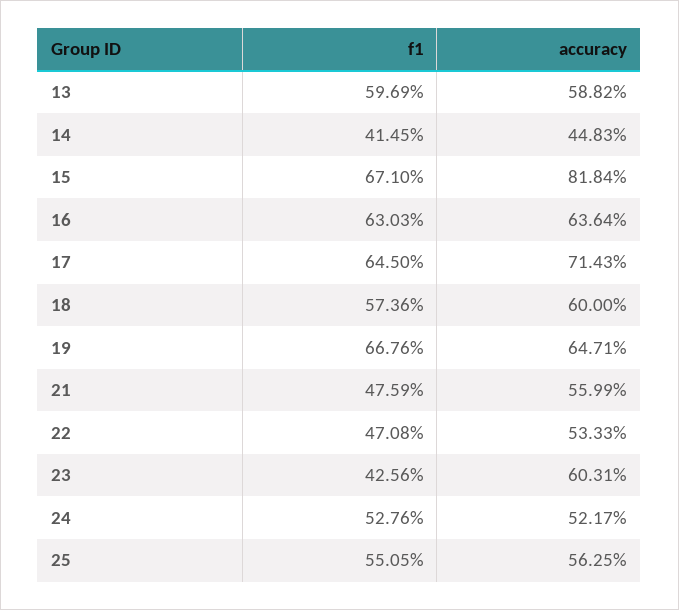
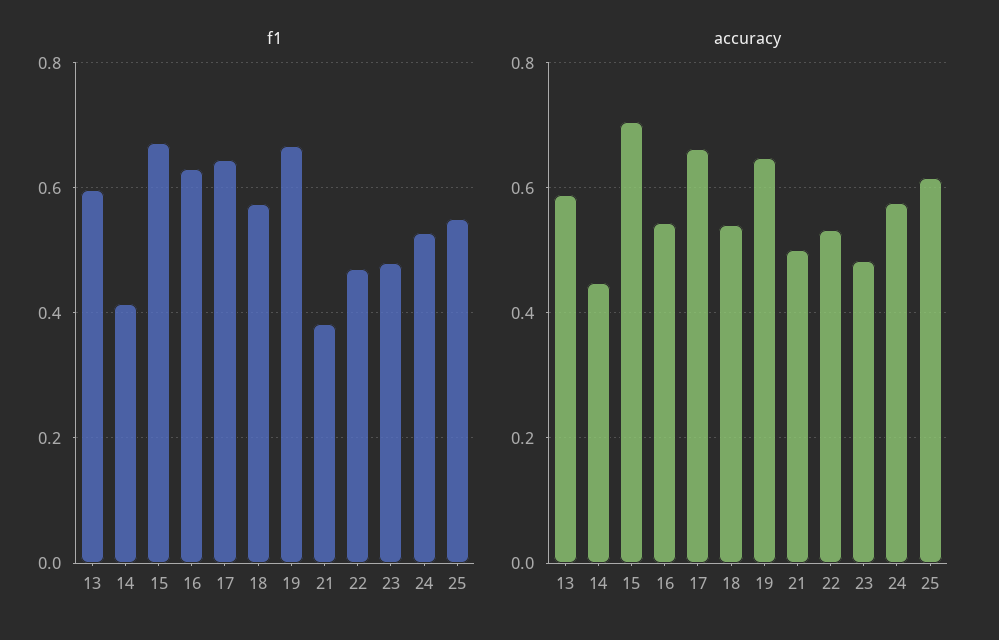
  {
    "f1": {
      "13": 0.5969,
      "14": 0.4145,
      "15": 0.671,
      "16": 0.6303,
      "17": 0.645,
      "18": 0.5736,
      "19": 0.6676,
-     "21": 0.4759,
+     "21": 0.38,
      "22": 0.4708,
-     "23": 0.4256,
+     "23": 0.48,
      "24": 0.5276,
      "25": 0.5505
    },
    "accuracy": {
      "13": 0.5882,
      "14": 0.4483,
-     "15": 0.8184,
+     "15": 0.7,
-     "16": 0.6364,
+     "16": 0.54,
-     "17": 0.7143,
+     "17": 0.66,
-     "18": 0.6,
+     "18": 0.54,
      "19": 0.6471,
-     "21": 0.5599,
+     "21": 0.5,
      "22": 0.5333,
-     "23": 0.6031,
+     "23": 0.48,
-     "24": 0.5217,
+     "24": 0.58,
-     "25": 0.5625
+     "25": 0.62
    }
  }

